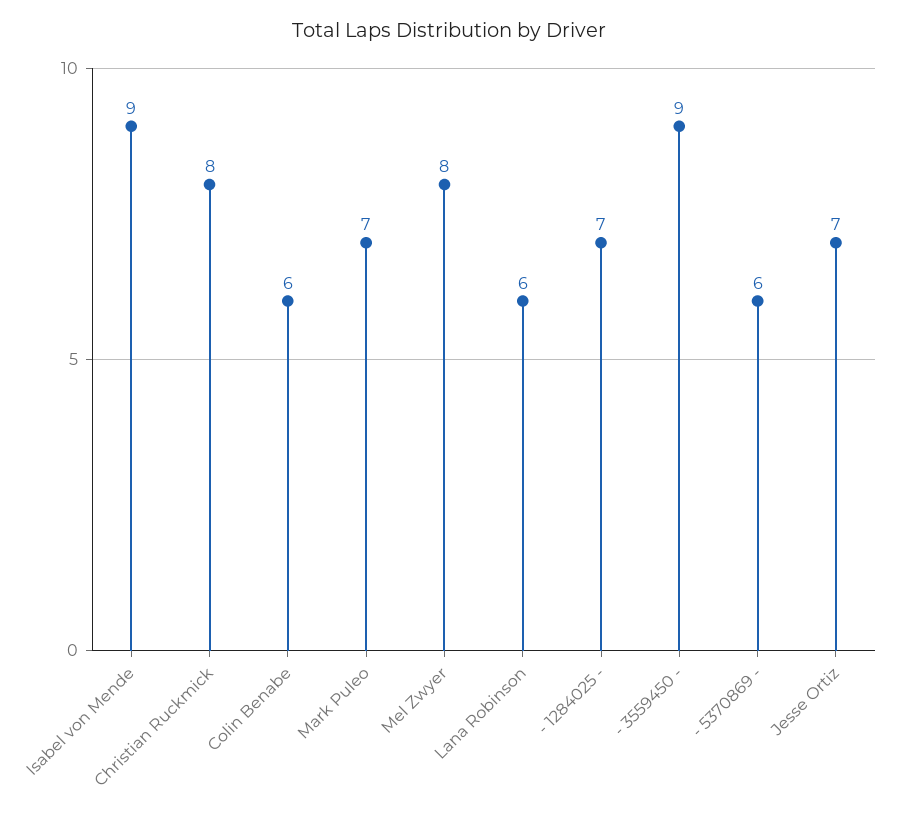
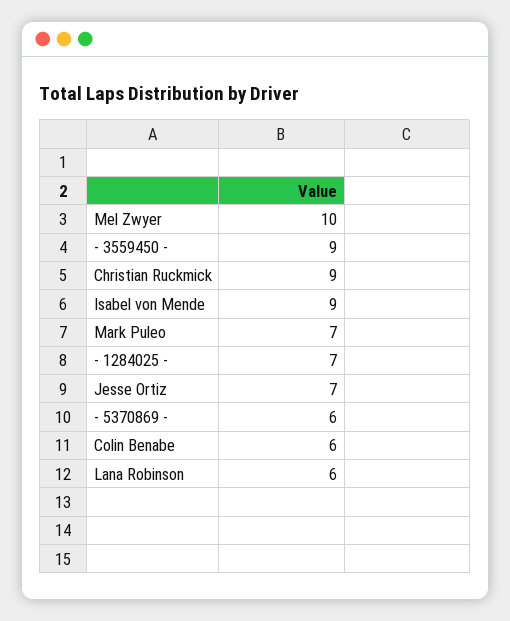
  {
    "Isabel von Mende": 9,
-   "Christian Ruckmick": 8,
+   "Christian Ruckmick": 9,
    "Colin Benabe": 6,
    "Mark Puleo": 7,
-   "Mel Zwyer": 8,
+   "Mel Zwyer": 10,
    "Lana Robinson": 6,
    "- 1284025 -": 7,
    "- 3559450 -": 9,
    "- 5370869 -": 6,
    "Jesse Ortiz": 7
  }

